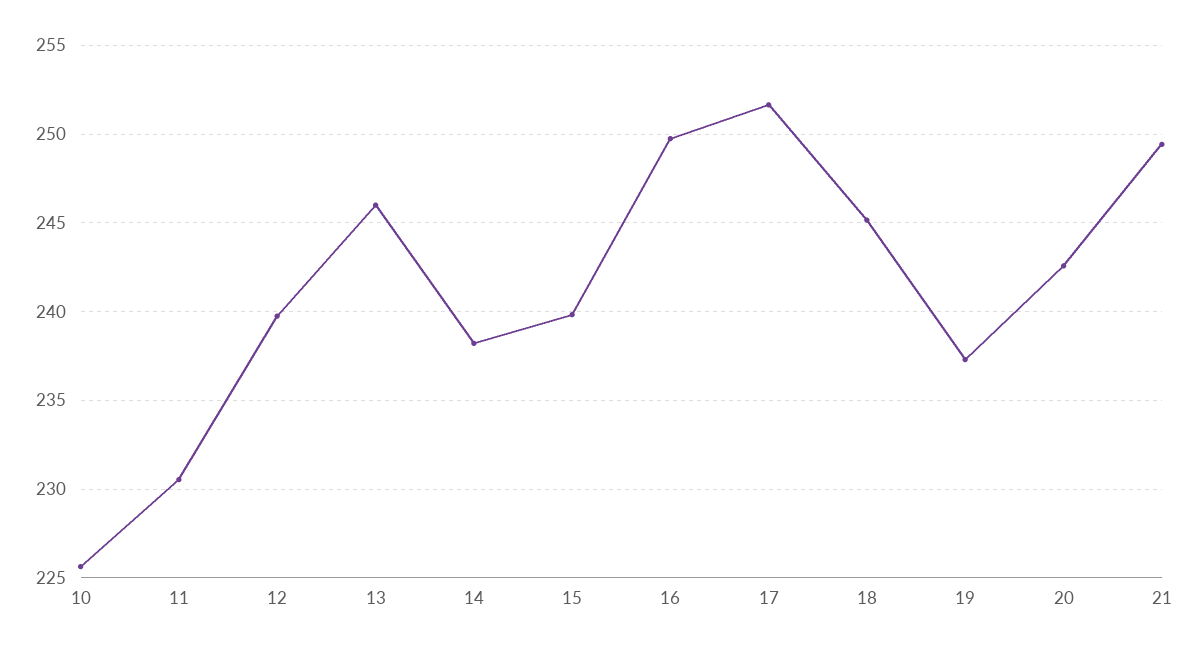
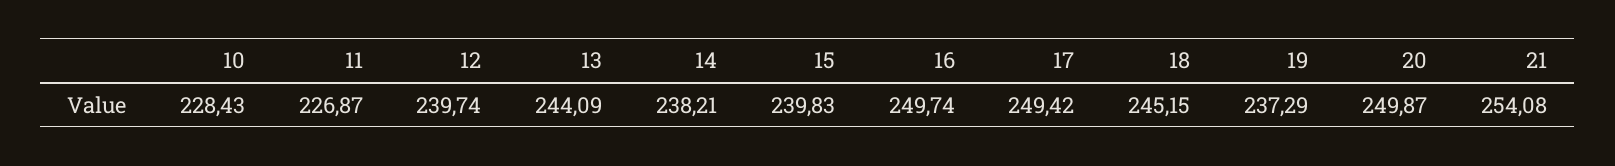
  {
-   "10": 225.5,
+   "10": 228.43,
-   "11": 230.5,
+   "11": 226.87,
    "12": 239.74,
-   "13": 246,
+   "13": 244.09,
    "14": 238.21,
    "15": 239.83,
    "16": 249.74,
-   "17": 251.5,
+   "17": 249.42,
    "18": 245.15,
    "19": 237.29,
-   "20": 242.5,
+   "20": 249.87,
-   "21": 249.5
+   "21": 254.08
  }

